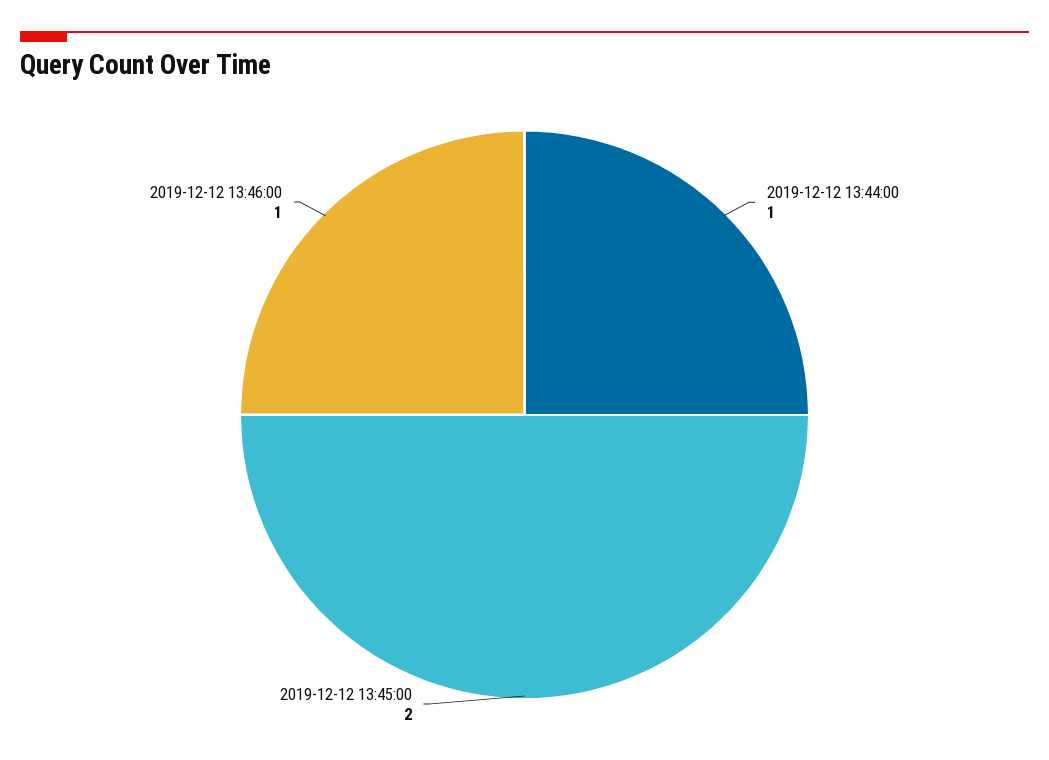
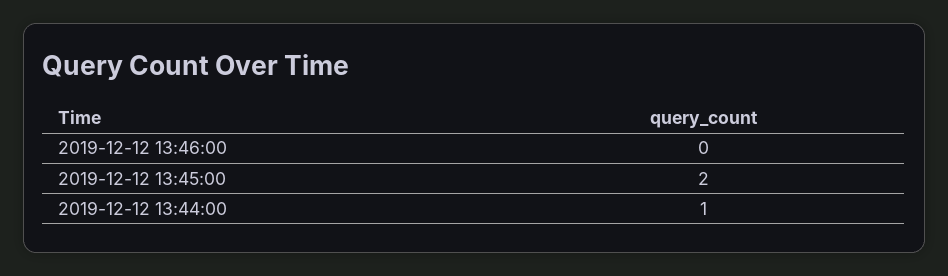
  {
    "2019-12-12 13:44:00": 1,
    "2019-12-12 13:45:00": 2,
-   "2019-12-12 13:46:00": 1
+   "2019-12-12 13:46:00": 0
  }

